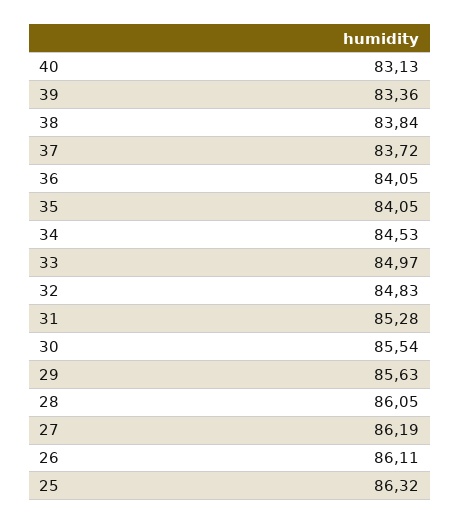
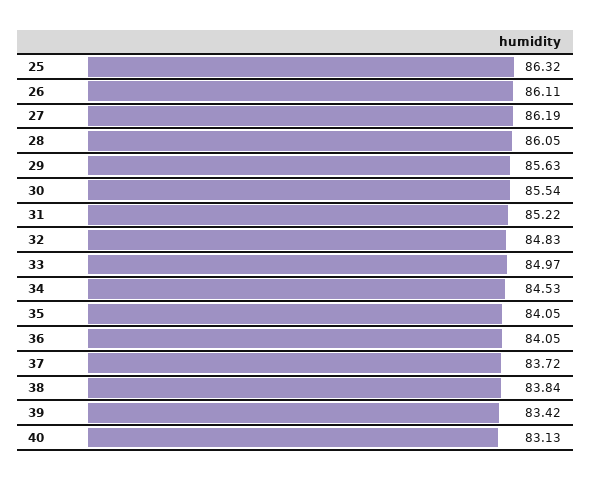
  {
    "40": 83.13,
-   "39": 83.36,
+   "39": 83.42,
    "38": 83.84,
    "37": 83.72,
    "36": 84.05,
    "35": 84.05,
    "34": 84.53,
    "33": 84.97,
    "32": 84.83,
-   "31": 85.28,
+   "31": 85.22,
    "30": 85.54,
    "29": 85.63,
    "28": 86.05,
    "27": 86.19,
    "26": 86.11,
    "25": 86.32
  }

